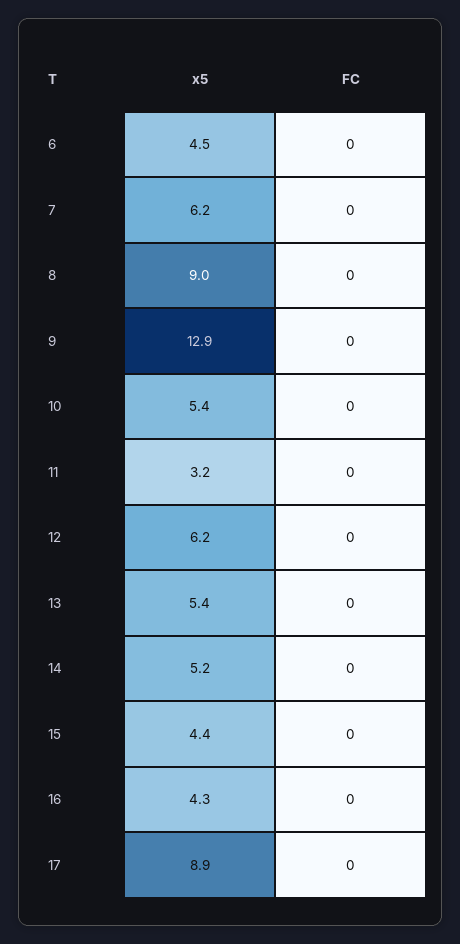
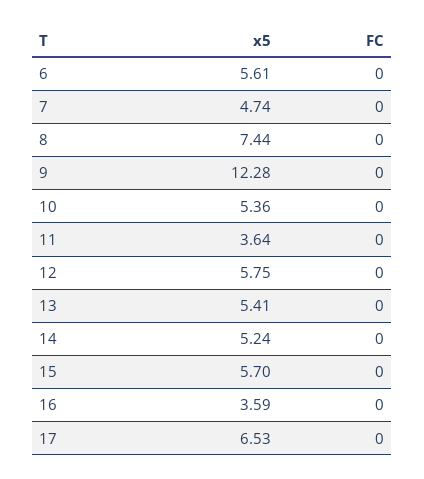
  {
    "x5": {
-     "6": 4.5,
+     "6": 5.61,
-     "7": 6.2,
+     "7": 4.74,
-     "8": 9,
+     "8": 7.44,
-     "9": 12.9,
+     "9": 12.28,
      "10": 5.36,
-     "11": 3.2,
+     "11": 3.64,
-     "12": 6.2,
+     "12": 5.75,
      "13": 5.41,
      "14": 5.24,
-     "15": 4.4,
+     "15": 5.7,
-     "16": 4.3,
+     "16": 3.59,
-     "17": 8.9
+     "17": 6.53
    },
    "FC": {
      "6": 0,
      "7": 0,
      "8": 0,
      "9": 0,
      "10": 0,
      "11": 0,
      "12": 0,
      "13": 0,
      "14": 0,
      "15": 0,
      "16": 0,
      "17": 0
    }
  }

